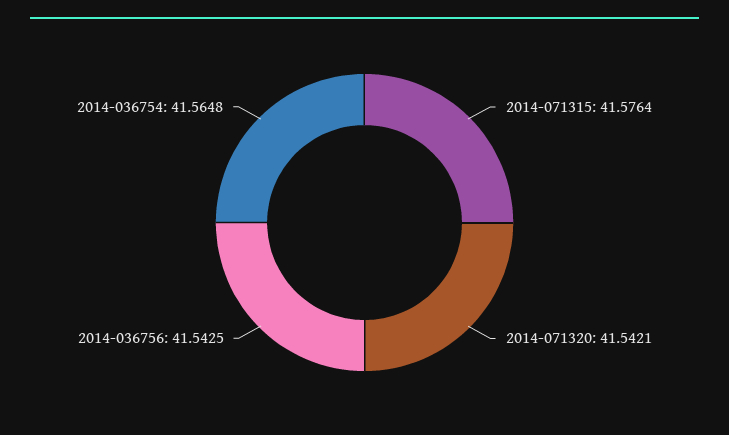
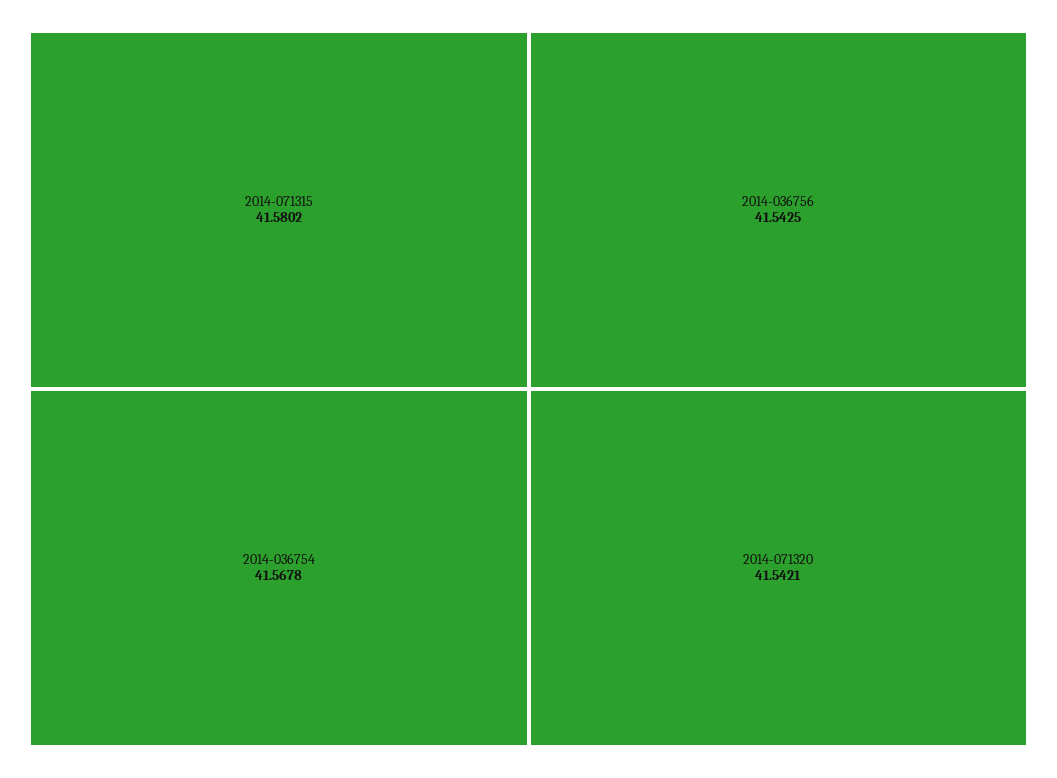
  {
-   "2014-071315": 41.5764,
+   "2014-071315": 41.5802,
    "2014-071320": 41.5421,
    "2014-036756": 41.5425,
-   "2014-036754": 41.5648
+   "2014-036754": 41.5678
  }

